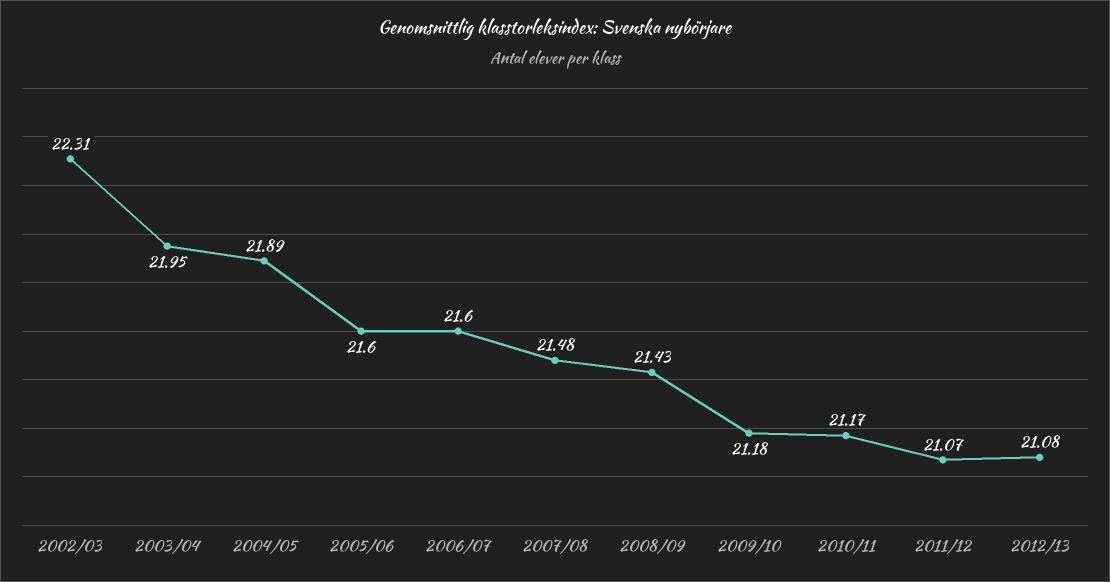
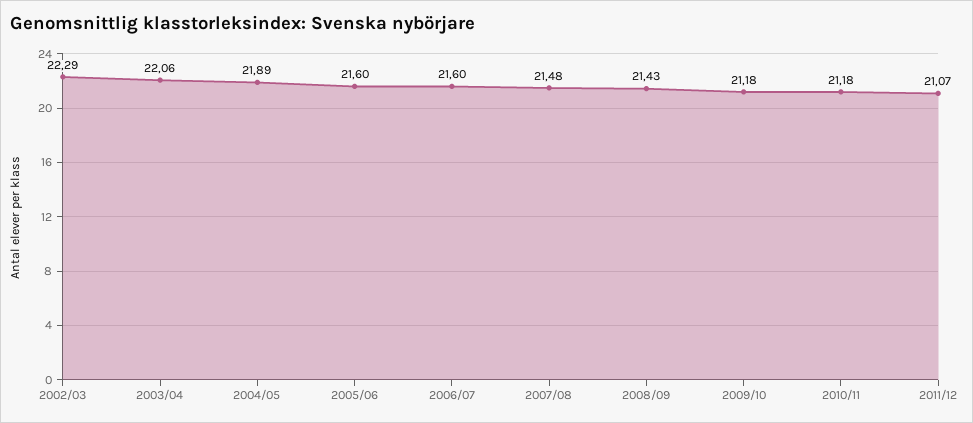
  {
-   "2002/03": 22.31,
+   "2002/03": 22.29,
-   "2003/04": 21.95,
+   "2003/04": 22.06,
    "2004/05": 21.89,
    "2005/06": 21.6,
    "2006/07": 21.6,
    "2007/08": 21.48,
    "2008/09": 21.43,
    "2009/10": 21.18,
-   "2010/11": 21.17,
+   "2010/11": 21.18,
-   "2011/12": 21.07,
+   "2011/12": 21.07
-   "2012/13": 21.08
  }

